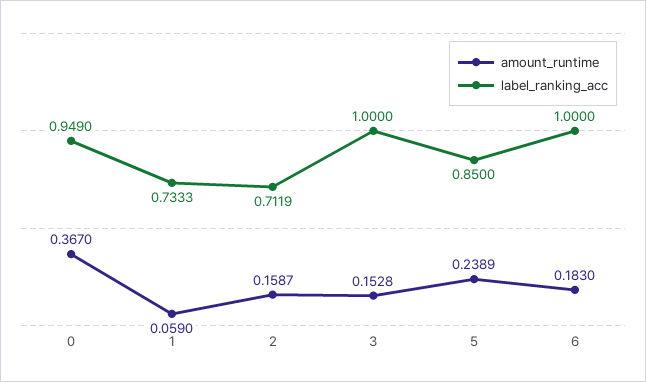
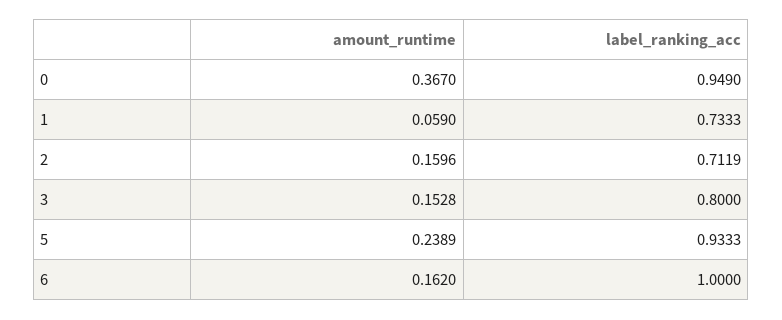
  {
    "amount_runtime": {
      "0": 0.367,
      "1": 0.059,
-     "2": 0.1587,
+     "2": 0.1596,
      "3": 0.1528,
      "5": 0.2389,
-     "6": 0.183
+     "6": 0.162
    },
    "label_ranking_acc": {
      "0": 0.949,
      "1": 0.7333,
      "2": 0.7119,
-     "3": 1,
+     "3": 0.8,
-     "5": 0.85,
+     "5": 0.9333,
      "6": 1
    }
  }

